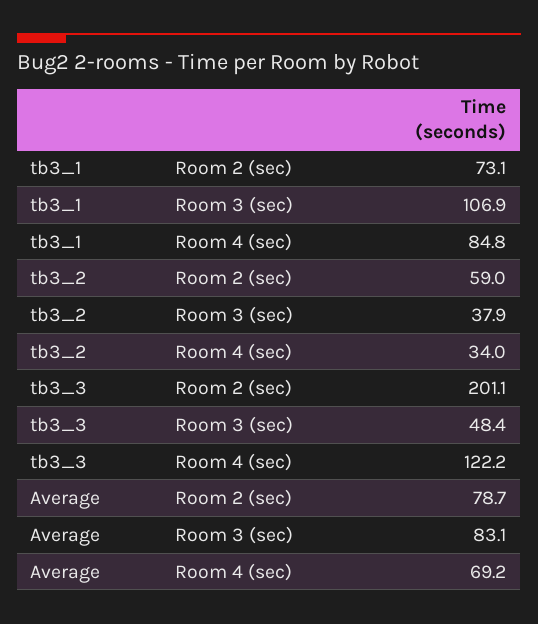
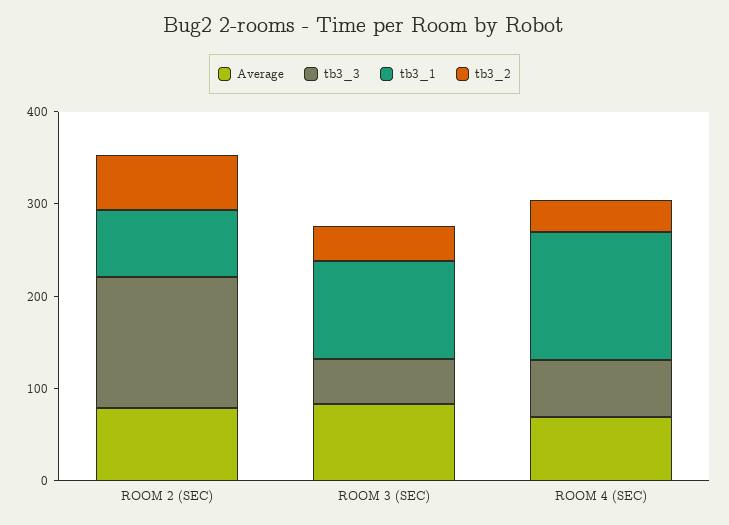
  {
    "tb3_1": {
      "Room 2 (sec)": 73.1,
      "Room 3 (sec)": 106.9,
-     "Room 4 (sec)": 84.8
+     "Room 4 (sec)": 140
    },
    "tb3_2": {
      "Room 2 (sec)": 59,
      "Room 3 (sec)": 37.9,
      "Room 4 (sec)": 34
    },
    "tb3_3": {
-     "Room 2 (sec)": 201.1,
+     "Room 2 (sec)": 140,
      "Room 3 (sec)": 48.4,
-     "Room 4 (sec)": 122.2
+     "Room 4 (sec)": 60
    },
    "Average": {
      "Room 2 (sec)": 78.7,
      "Room 3 (sec)": 83.1,
      "Room 4 (sec)": 69.2
    }
  }

